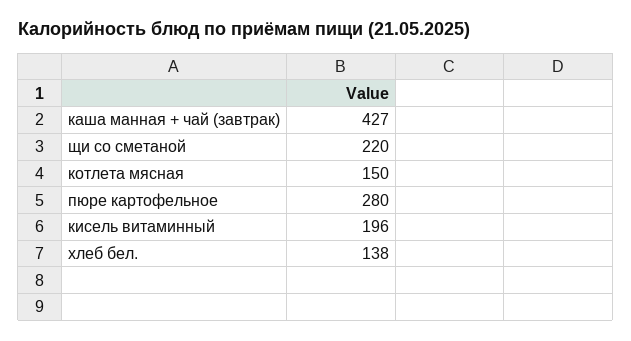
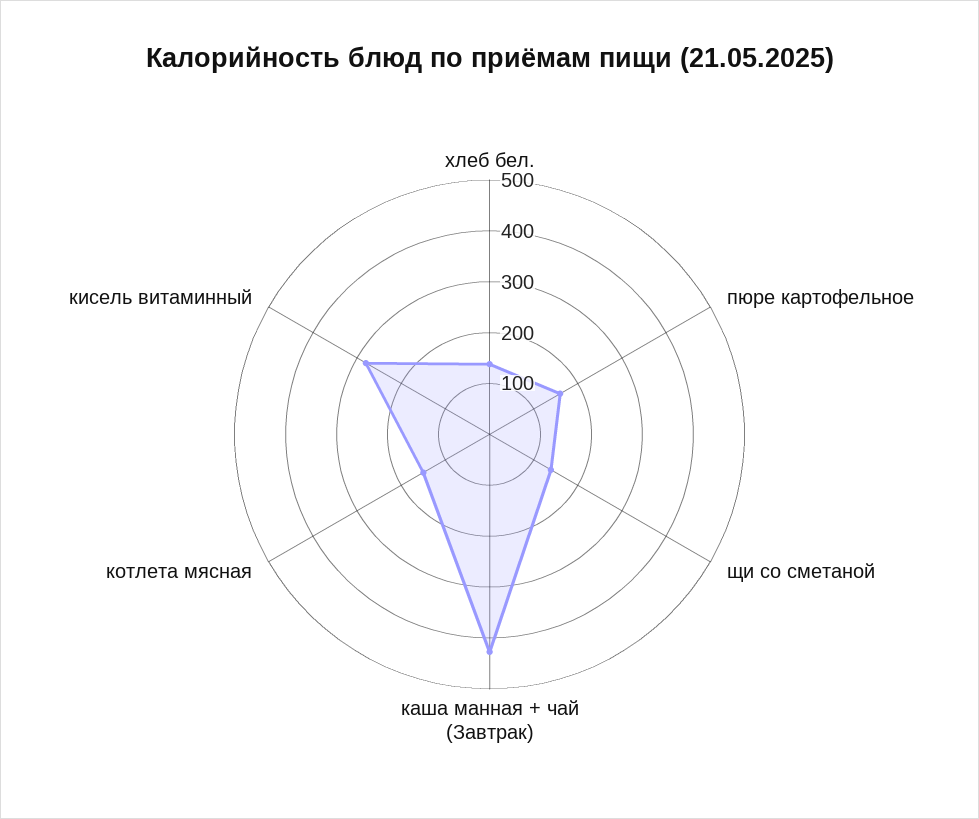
  {
    "каша манная + чай (завтрак)": 427,
-   "щи со сметаной": 220,
+   "щи со сметаной": 140,
    "котлета мясная": 150,
-   "пюре картофельное": 280,
+   "пюре картофельное": 160,
-   "кисель витаминный": 196,
+   "кисель витаминный": 280,
    "хлеб бел.": 138
  }

